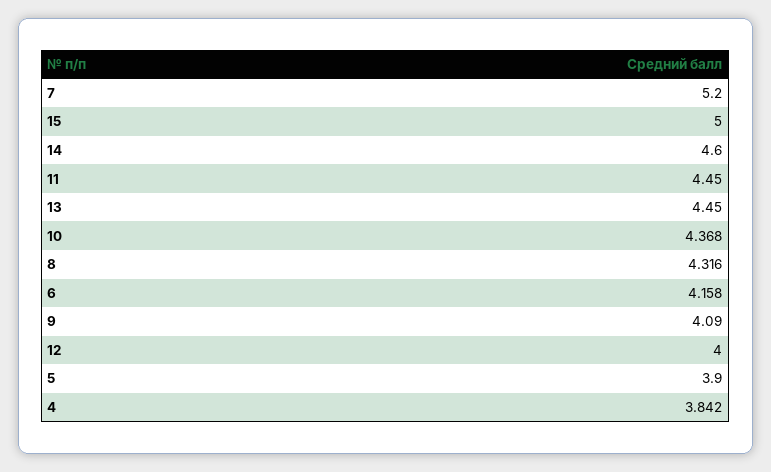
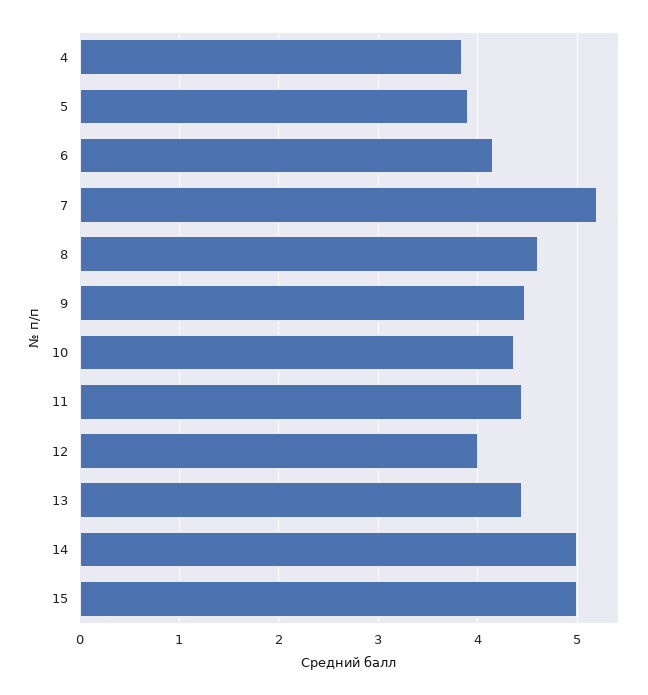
  {
    "7": 5.2,
    "15": 5,
-   "14": 4.6,
+   "14": 5,
    "11": 4.45,
    "13": 4.45,
    "10": 4.368,
-   "8": 4.316,
+   "8": 4.6,
    "6": 4.158,
-   "9": 4.09,
+   "9": 4.5,
    "12": 4,
    "5": 3.9,
    "4": 3.842
  }

